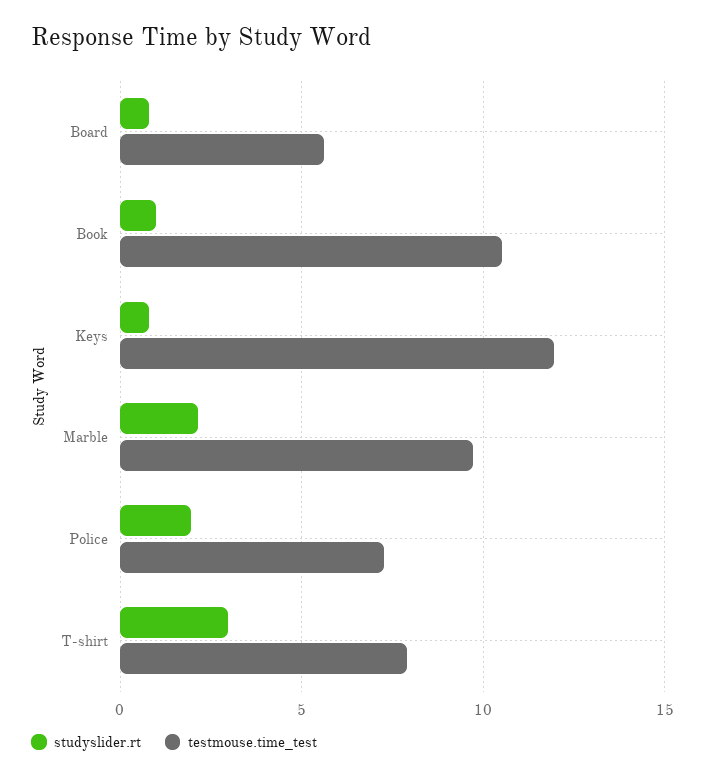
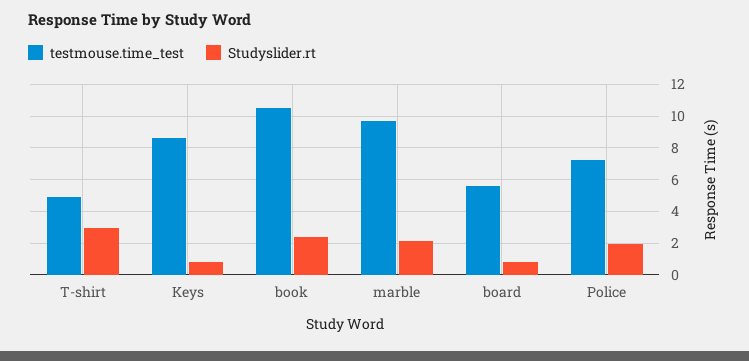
  {
    "studyslider.rt": {
      "Board": 1,
-     "Book": 1,
+     "Book": 2.5,
      "Keys": 1,
      "Marble": 2,
      "Police": 2,
      "T-shirt": 3
    },
    "testmouse.time_test": {
      "Board": 5.5,
      "Book": 10.5,
-     "Keys": 12,
+     "Keys": 8.5,
      "Marble": 9.5,
      "Police": 7.5,
-     "T-shirt": 8
+     "T-shirt": 5
    }
  }

